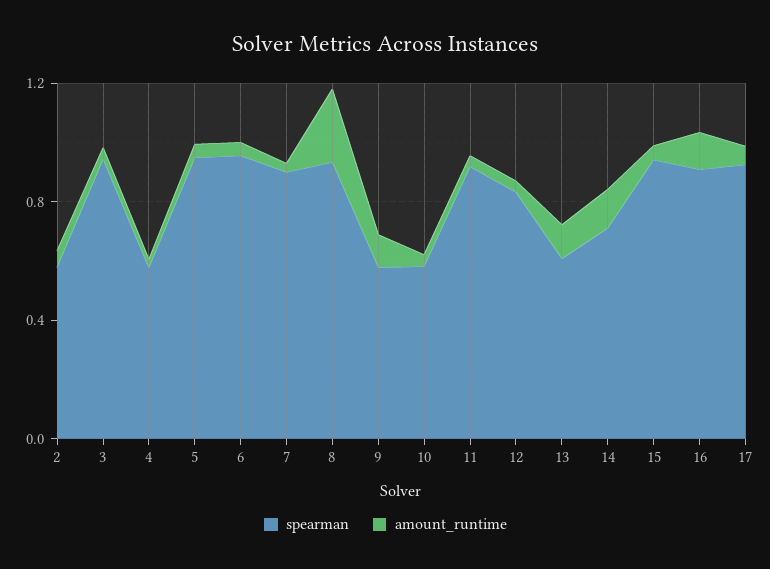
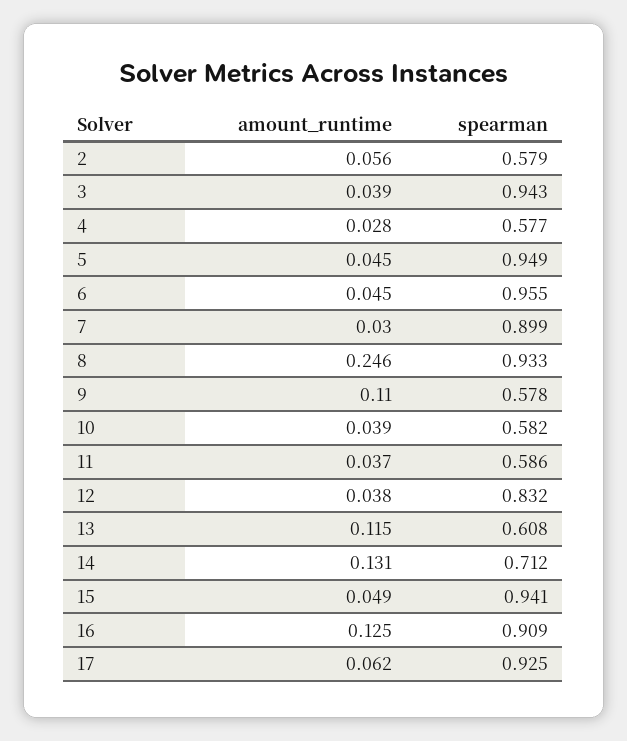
  {
    "spearman": {
      "2": 0.579,
      "3": 0.943,
      "4": 0.577,
      "5": 0.949,
      "6": 0.955,
      "7": 0.899,
      "8": 0.933,
      "9": 0.578,
      "10": 0.582,
-     "11": 0.9,
+     "11": 0.586,
      "12": 0.832,
      "13": 0.608,
      "14": 0.712,
      "15": 0.941,
      "16": 0.909,
      "17": 0.925
    },
    "amount_runtime": {
      "2": 0.056,
      "3": 0.039,
      "4": 0.028,
      "5": 0.045,
      "6": 0.045,
      "7": 0.03,
      "8": 0.246,
      "9": 0.11,
      "10": 0.039,
      "11": 0.037,
      "12": 0.038,
      "13": 0.115,
      "14": 0.131,
      "15": 0.049,
      "16": 0.125,
      "17": 0.062
    }
  }

